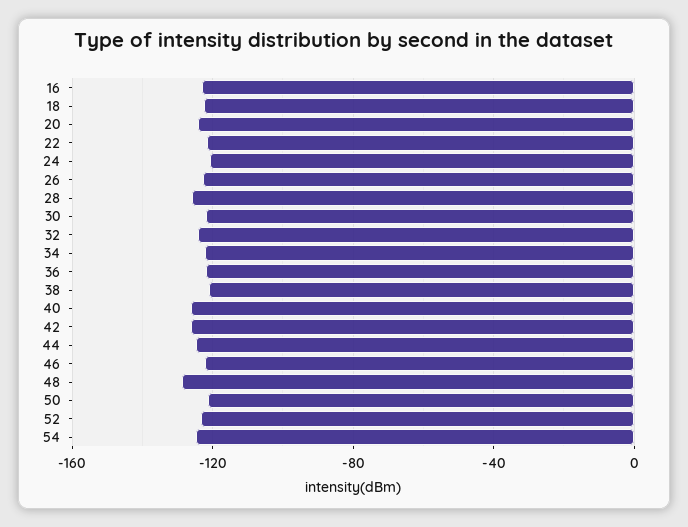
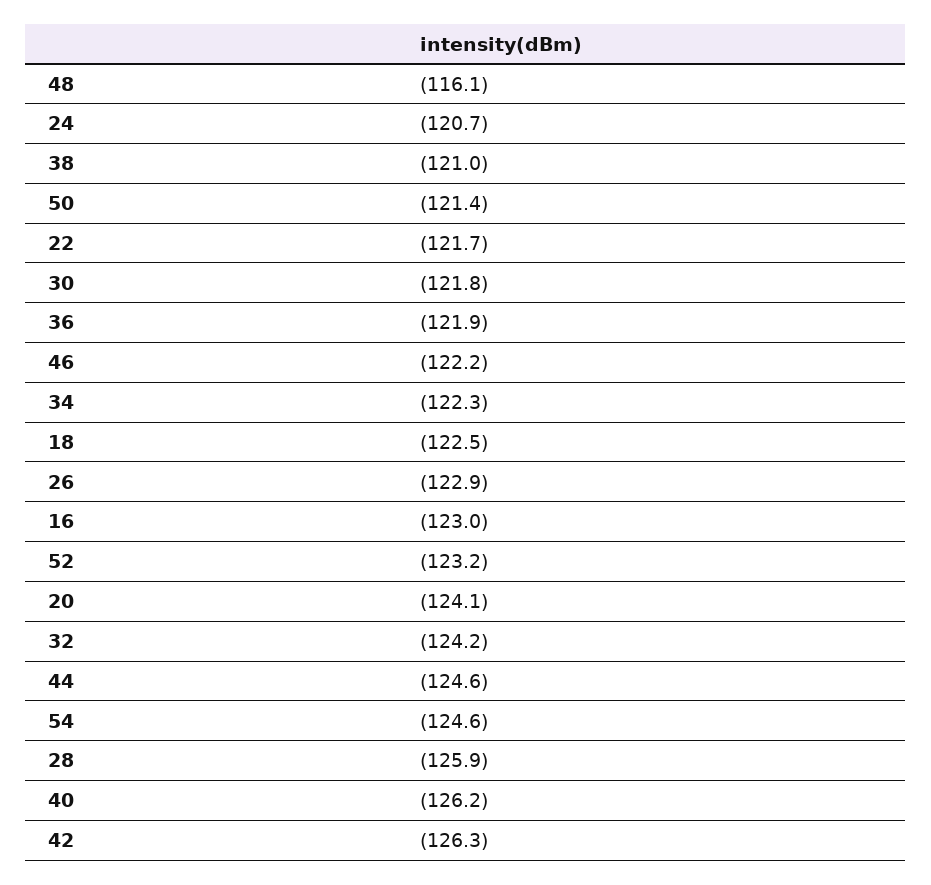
  {
    "16": -123,
    "18": -122.5,
    "20": -124.1,
    "22": -121.7,
    "24": -120.7,
    "26": -122.9,
    "28": -125.9,
    "30": -121.8,
    "32": -124.2,
    "34": -122.3,
    "36": -121.9,
    "38": -121,
    "40": -126.2,
    "42": -126.3,
    "44": -124.6,
    "46": -122.2,
-   "48": -130,
+   "48": -116.1,
    "50": -121.4,
    "52": -123.2,
    "54": -124.6
  }

